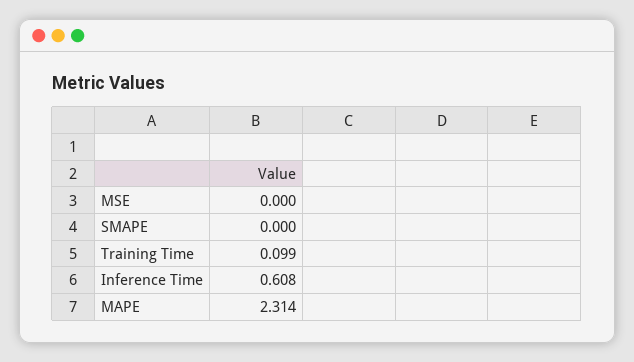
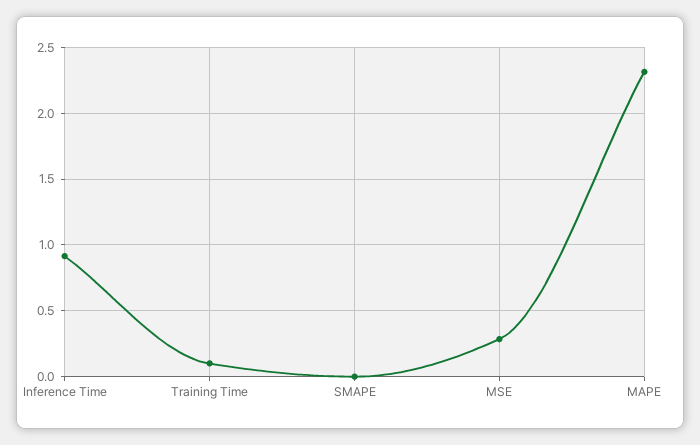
  {
-   "MSE": 0,
+   "MSE": 0.3,
    "SMAPE": 0,
    "Training Time": 0.099,
-   "Inference Time": 0.608,
+   "Inference Time": 0.9,
    "MAPE": 2.314
  }

